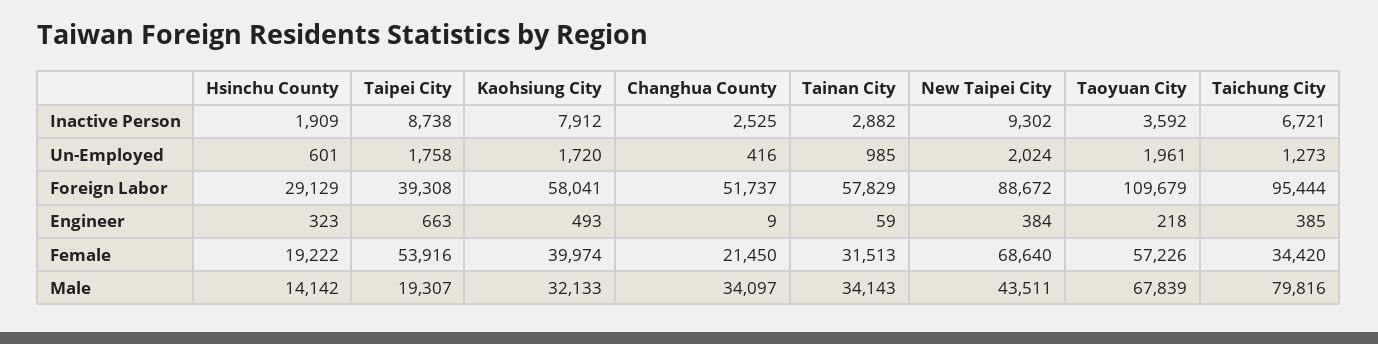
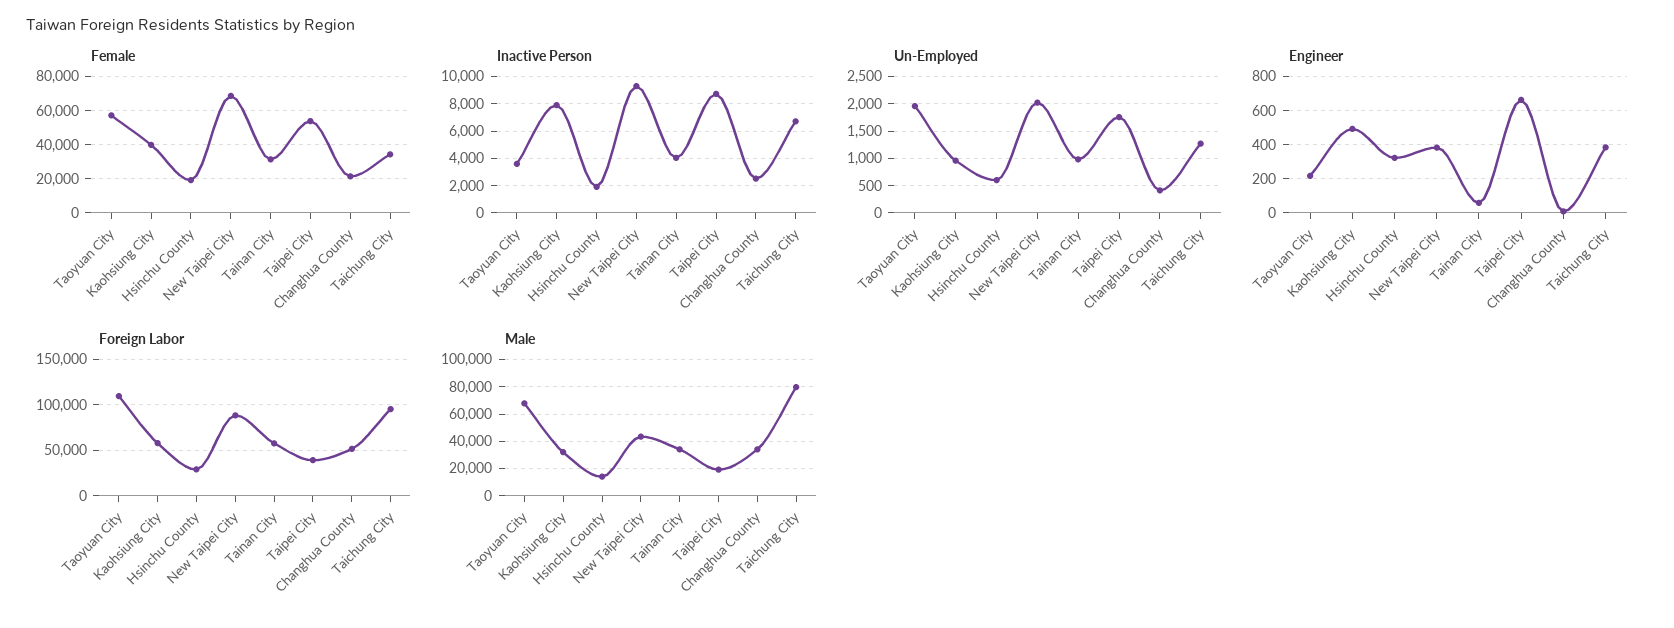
  {
    "Inactive Person": {
      "Hsinchu County": 1909,
      "Taipei City": 8738,
      "Kaohsiung City": 7912,
      "Changhua County": 2525,
-     "Tainan City": 2882,
+     "Tainan City": 4000,
      "New Taipei City": 9302,
      "Taoyuan City": 3592,
      "Taichung City": 6721
    },
    "Un-Employed": {
      "Hsinchu County": 601,
      "Taipei City": 1758,
-     "Kaohsiung City": 1720,
+     "Kaohsiung City": 1000,
      "Changhua County": 416,
      "Tainan City": 985,
      "New Taipei City": 2024,
      "Taoyuan City": 1961,
      "Taichung City": 1273
    },
    "Foreign Labor": {
      "Hsinchu County": 29129,
      "Taipei City": 39308,
      "Kaohsiung City": 58041,
      "Changhua County": 51737,
      "Tainan City": 57829,
      "New Taipei City": 88672,
      "Taoyuan City": 109679,
      "Taichung City": 95444
    },
    "Engineer": {
      "Hsinchu County": 323,
      "Taipei City": 663,
      "Kaohsiung City": 493,
      "Changhua County": 9,
      "Tainan City": 59,
      "New Taipei City": 384,
      "Taoyuan City": 218,
      "Taichung City": 385
    },
    "Female": {
      "Hsinchu County": 19222,
      "Taipei City": 53916,
      "Kaohsiung City": 39974,
      "Changhua County": 21450,
      "Tainan City": 31513,
      "New Taipei City": 68640,
      "Taoyuan City": 57226,
      "Taichung City": 34420
    },
    "Male": {
      "Hsinchu County": 14142,
      "Taipei City": 19307,
      "Kaohsiung City": 32133,
      "Changhua County": 34097,
      "Tainan City": 34143,
      "New Taipei City": 43511,
      "Taoyuan City": 67839,
      "Taichung City": 79816
    }
  }

